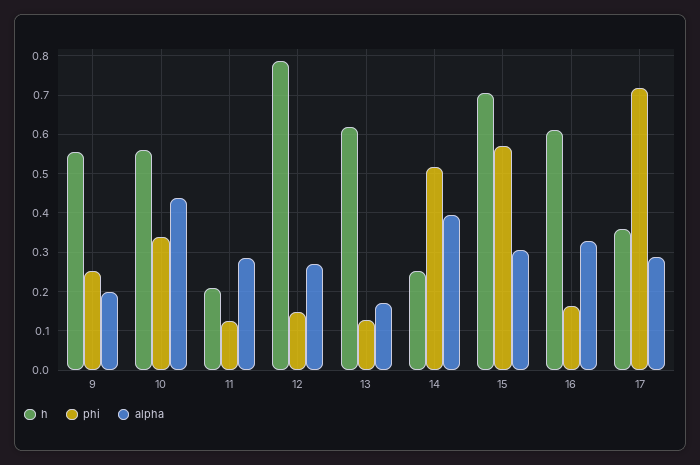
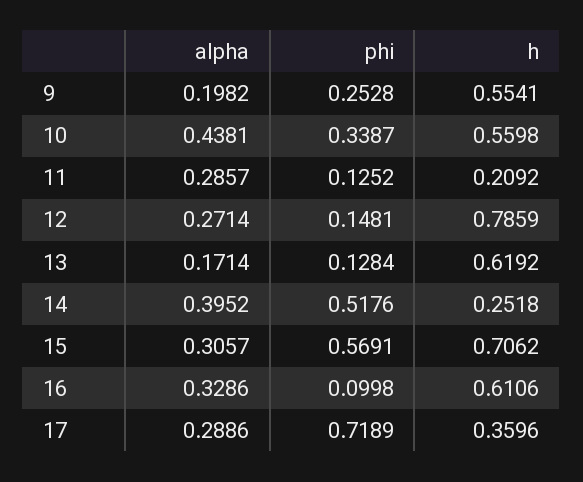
  {
    "h": {
      "9": 0.5541,
      "10": 0.5598,
      "11": 0.2092,
      "12": 0.7859,
      "13": 0.6192,
      "14": 0.2518,
      "15": 0.7062,
      "16": 0.6106,
      "17": 0.3596
    },
    "phi": {
      "9": 0.2528,
      "10": 0.3387,
      "11": 0.1252,
      "12": 0.1481,
      "13": 0.1284,
      "14": 0.5176,
      "15": 0.5691,
-     "16": 0.16,
+     "16": 0.0998,
      "17": 0.7189
    },
    "alpha": {
      "9": 0.1982,
      "10": 0.4381,
      "11": 0.2857,
      "12": 0.2714,
      "13": 0.1714,
      "14": 0.3952,
      "15": 0.3057,
      "16": 0.3286,
      "17": 0.2886
    }
  }

